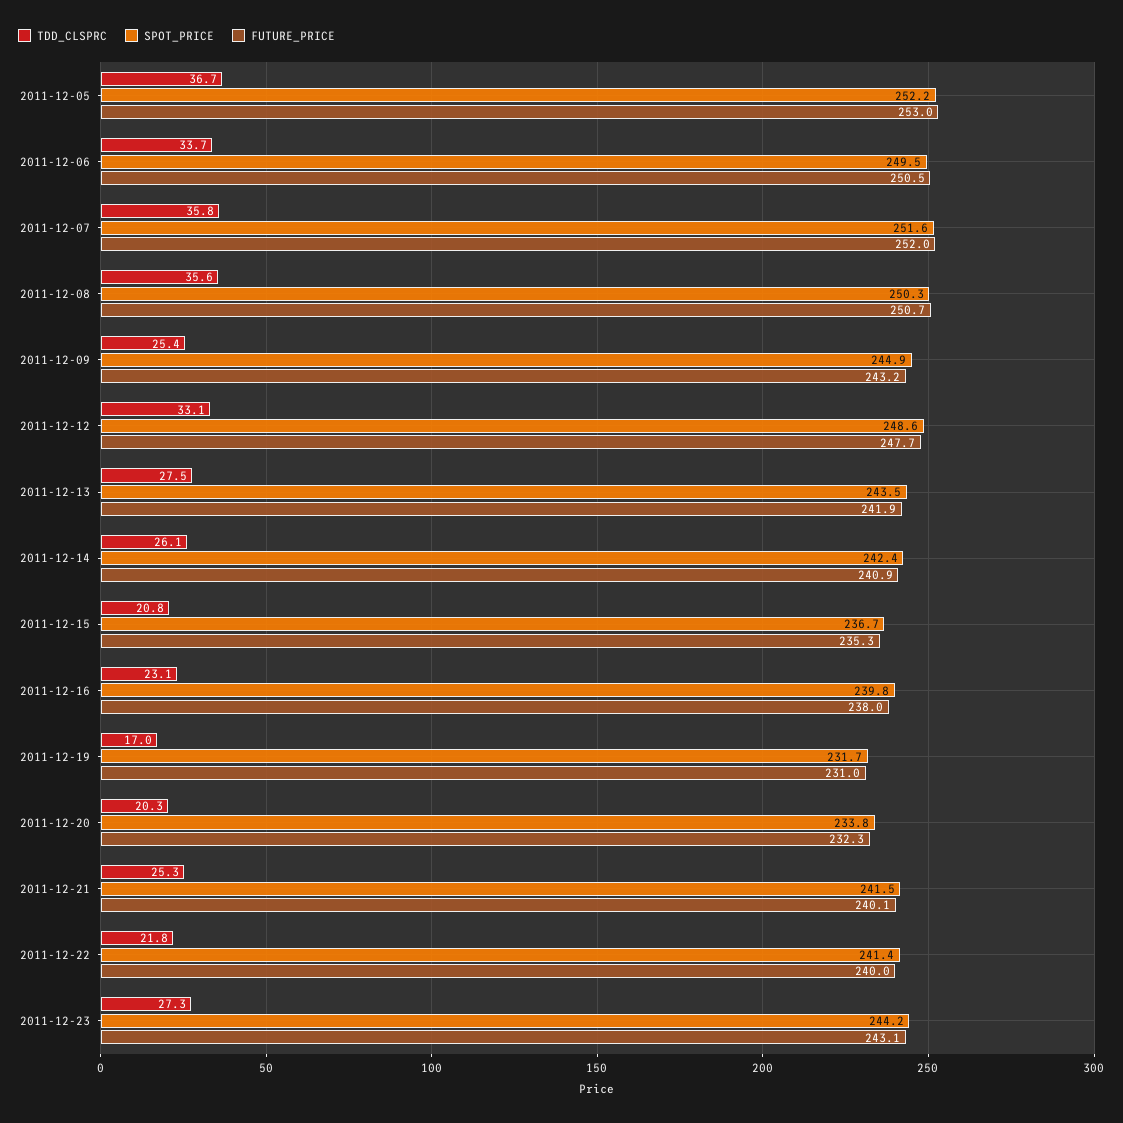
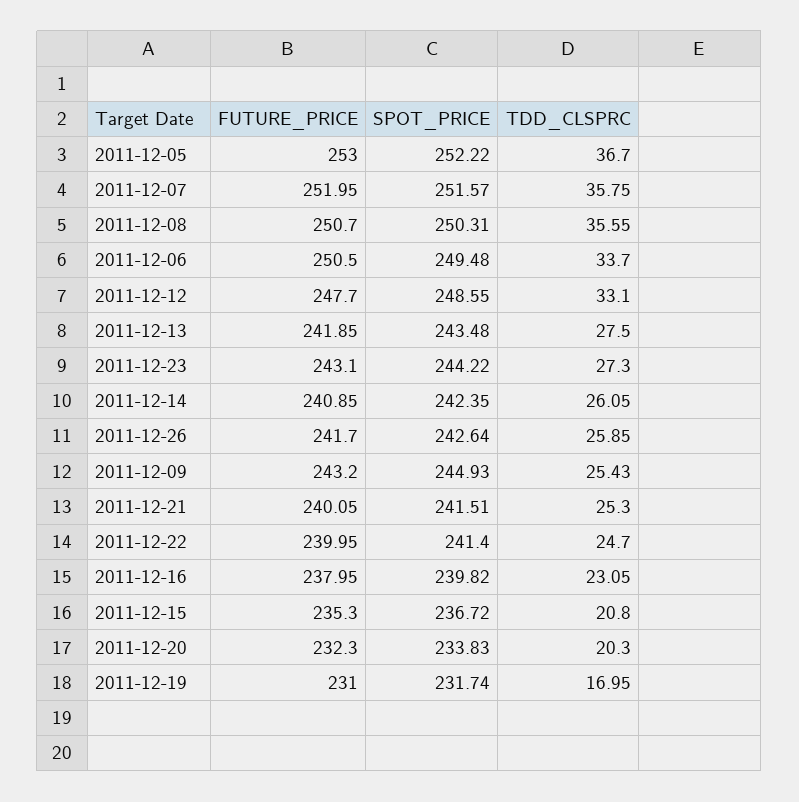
  {
    "TDD_CLSPRC": {
      "2011-12-05": 36.7,
      "2011-12-06": 33.7,
      "2011-12-07": 35.75,
      "2011-12-08": 35.55,
      "2011-12-09": 25.43,
      "2011-12-12": 33.1,
      "2011-12-13": 27.5,
      "2011-12-14": 26.05,
      "2011-12-15": 20.8,
      "2011-12-16": 23.05,
      "2011-12-19": 16.95,
      "2011-12-20": 20.3,
      "2011-12-21": 25.3,
-     "2011-12-22": 21.8,
+     "2011-12-22": 24.7,
-     "2011-12-23": 27.3
+     "2011-12-23": 27.3,
+     "2011-12-26": 25.85
    },
    "SPOT_PRICE": {
      "2011-12-05": 252.22,
      "2011-12-06": 249.48,
      "2011-12-07": 251.57,
      "2011-12-08": 250.31,
      "2011-12-09": 244.93,
      "2011-12-12": 248.55,
      "2011-12-13": 243.48,
      "2011-12-14": 242.35,
      "2011-12-15": 236.72,
      "2011-12-16": 239.82,
      "2011-12-19": 231.74,
      "2011-12-20": 233.83,
      "2011-12-21": 241.51,
      "2011-12-22": 241.4,
-     "2011-12-23": 244.22
+     "2011-12-23": 244.22,
+     "2011-12-26": 242.64
    },
    "FUTURE_PRICE": {
      "2011-12-05": 253,
      "2011-12-06": 250.5,
      "2011-12-07": 251.95,
      "2011-12-08": 250.7,
      "2011-12-09": 243.2,
      "2011-12-12": 247.7,
      "2011-12-13": 241.85,
      "2011-12-14": 240.85,
      "2011-12-15": 235.3,
      "2011-12-16": 237.95,
      "2011-12-19": 231,
      "2011-12-20": 232.3,
      "2011-12-21": 240.05,
      "2011-12-22": 239.95,
-     "2011-12-23": 243.1
+     "2011-12-23": 243.1,
+     "2011-12-26": 241.7
    }
  }

